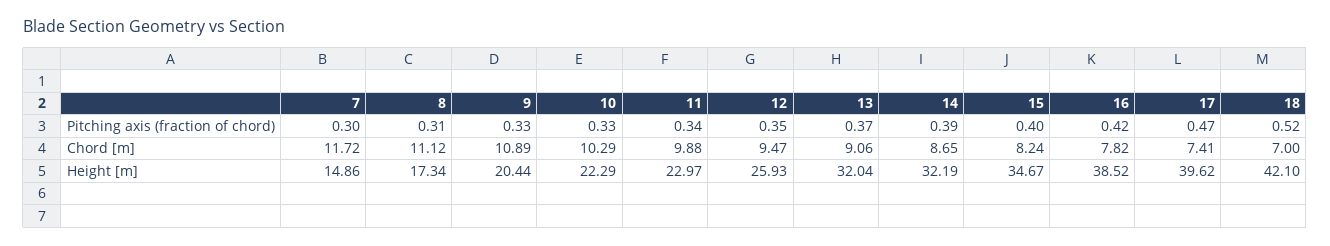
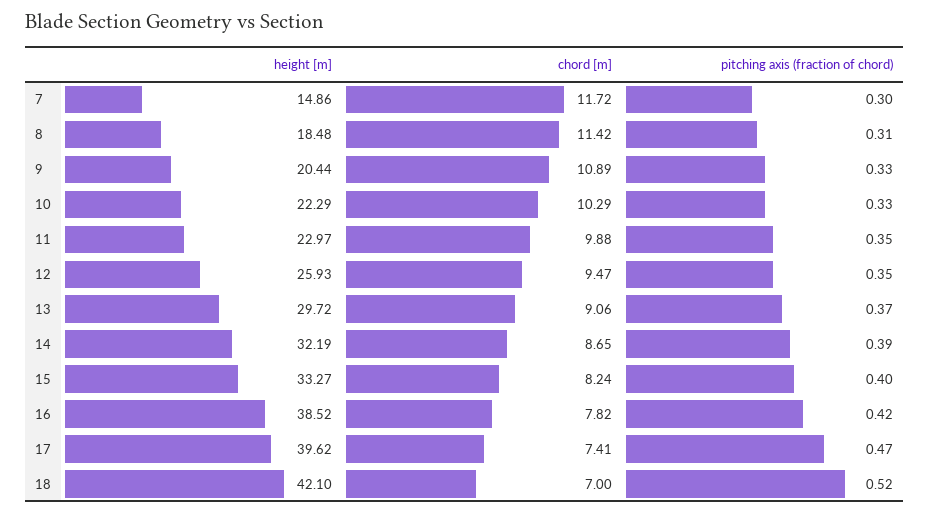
  {
    "7": {
      "Pitching axis (fraction of chord)": 0.3,
      "Chord [m]": 11.72,
      "Height [m]": 14.86
    },
    "8": {
      "Pitching axis (fraction of chord)": 0.31,
-     "Chord [m]": 11.12,
+     "Chord [m]": 11.42,
-     "Height [m]": 17.34
+     "Height [m]": 18.48
    },
    "9": {
      "Pitching axis (fraction of chord)": 0.33,
      "Chord [m]": 10.89,
      "Height [m]": 20.44
    },
    "10": {
      "Pitching axis (fraction of chord)": 0.33,
      "Chord [m]": 10.29,
      "Height [m]": 22.29
    },
    "11": {
-     "Pitching axis (fraction of chord)": 0.34,
+     "Pitching axis (fraction of chord)": 0.35,
      "Chord [m]": 9.88,
      "Height [m]": 22.97
    },
    "12": {
      "Pitching axis (fraction of chord)": 0.35,
      "Chord [m]": 9.47,
      "Height [m]": 25.93
    },
    "13": {
      "Pitching axis (fraction of chord)": 0.37,
      "Chord [m]": 9.06,
-     "Height [m]": 32.04
+     "Height [m]": 29.72
    },
    "14": {
      "Pitching axis (fraction of chord)": 0.39,
      "Chord [m]": 8.65,
      "Height [m]": 32.19
    },
    "15": {
      "Pitching axis (fraction of chord)": 0.4,
      "Chord [m]": 8.24,
-     "Height [m]": 34.67
+     "Height [m]": 33.27
    },
    "16": {
      "Pitching axis (fraction of chord)": 0.42,
      "Chord [m]": 7.82,
      "Height [m]": 38.52
    },
    "17": {
      "Pitching axis (fraction of chord)": 0.47,
      "Chord [m]": 7.41,
      "Height [m]": 39.62
    },
    "18": {
      "Pitching axis (fraction of chord)": 0.52,
      "Chord [m]": 7,
      "Height [m]": 42.1
    }
  }

